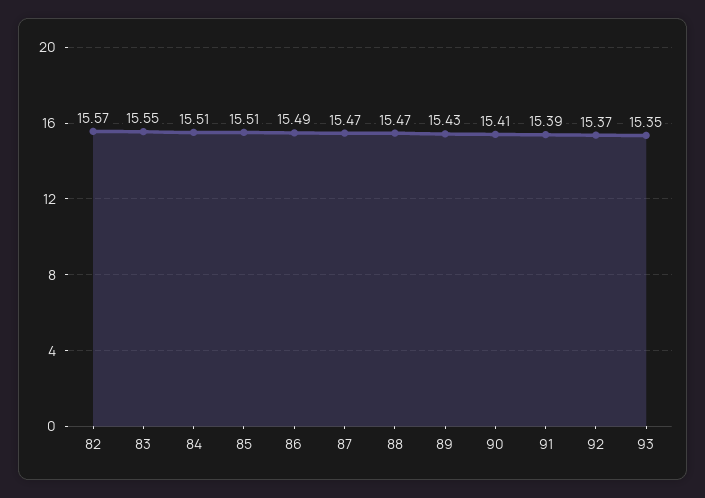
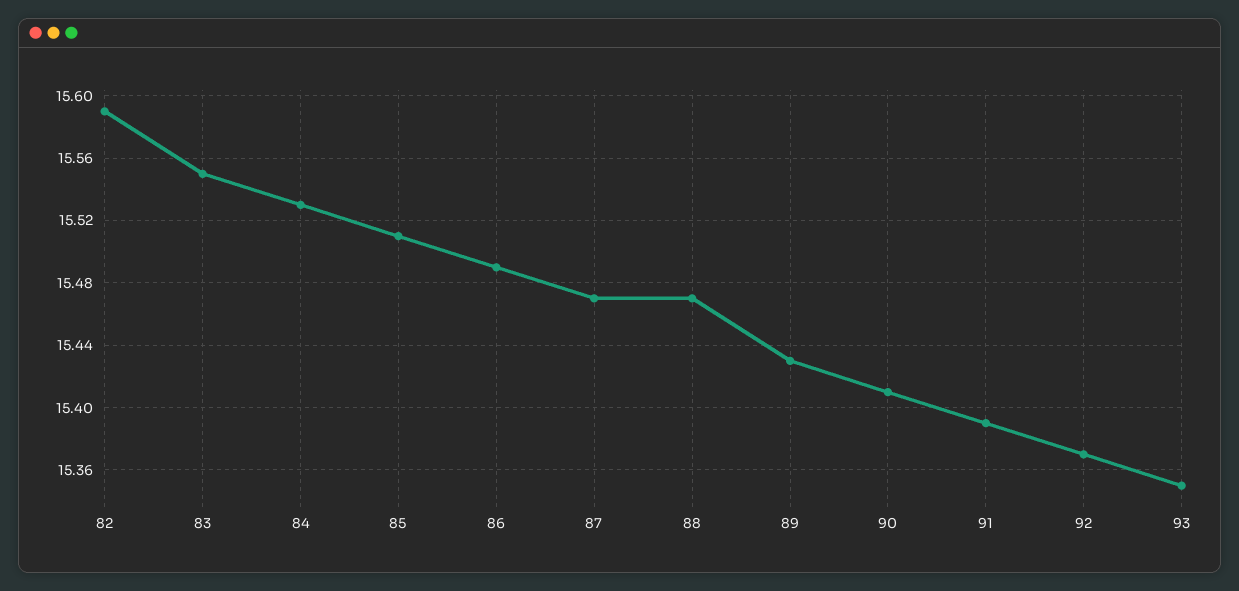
  {
-   "82": 15.57,
+   "82": 15.59,
    "83": 15.55,
-   "84": 15.51,
+   "84": 15.53,
    "85": 15.51,
    "86": 15.49,
    "87": 15.47,
    "88": 15.47,
    "89": 15.43,
    "90": 15.41,
    "91": 15.39,
    "92": 15.37,
    "93": 15.35
  }

